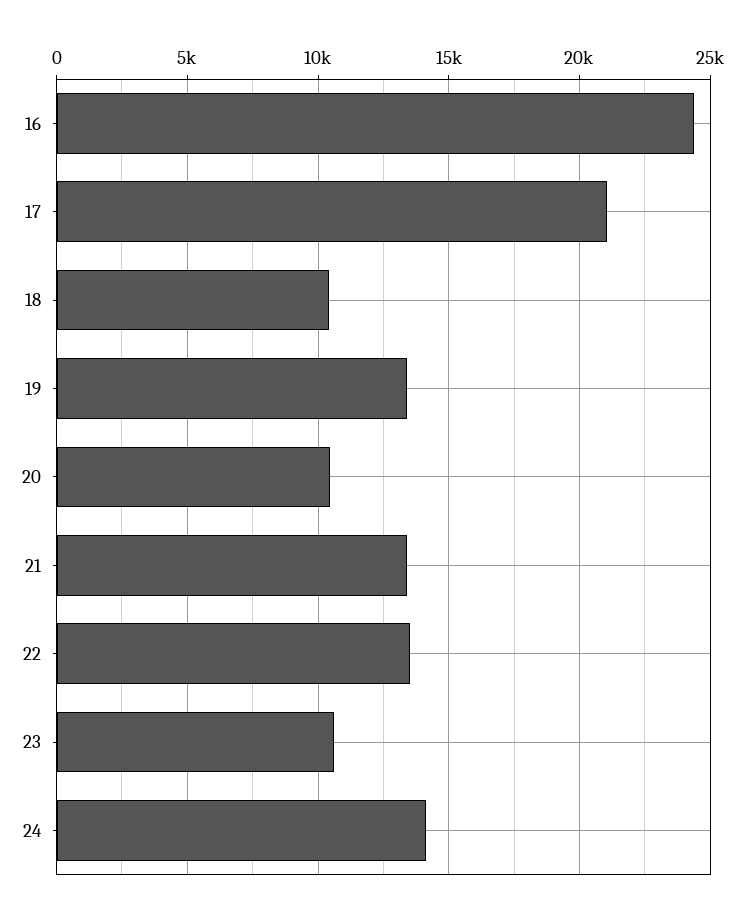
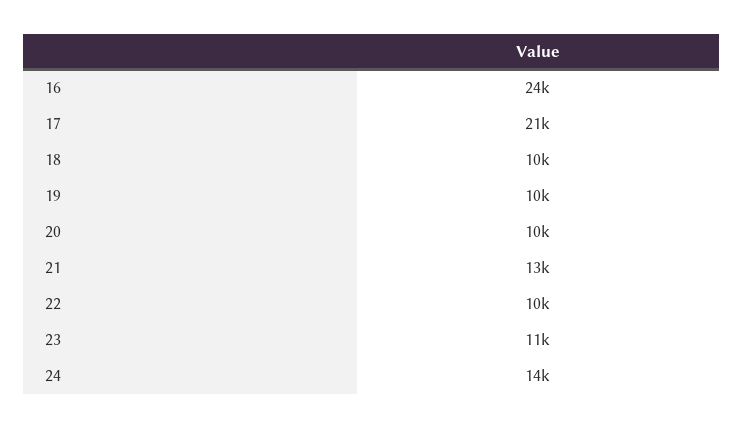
  {
    "16": 24000,
    "17": 21000,
    "18": 10000,
-   "19": 13500,
+   "19": 10000,
    "20": 10000,
    "21": 13000,
-   "22": 13500,
+   "22": 10000,
    "23": 11000,
    "24": 14000
  }

